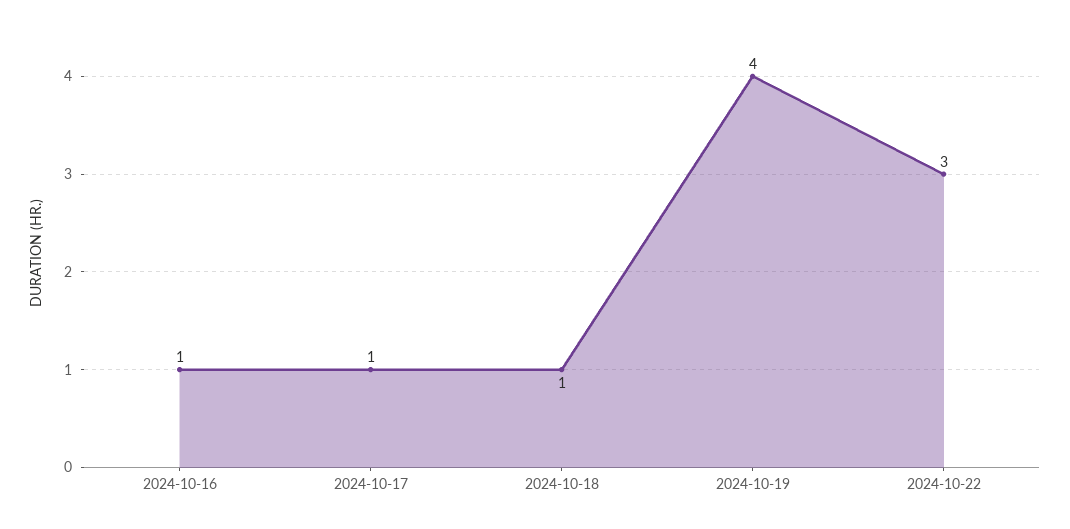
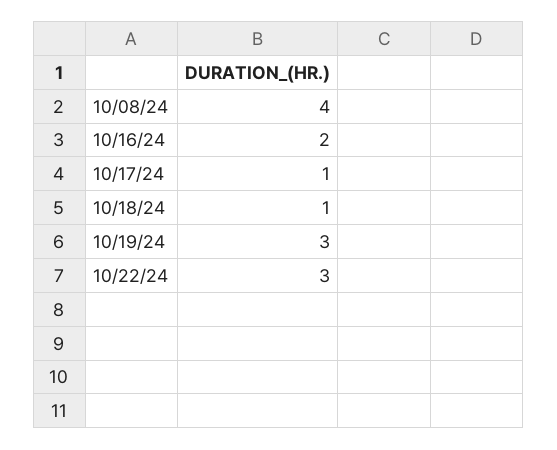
  {
-   "2024-10-16": 1,
+   "2024-10-16": 2,
    "2024-10-17": 1,
    "2024-10-18": 1,
-   "2024-10-19": 4,
+   "2024-10-19": 3,
-   "2024-10-22": 3
+   "2024-10-22": 3,
+   "10/08/24": 4
  }

